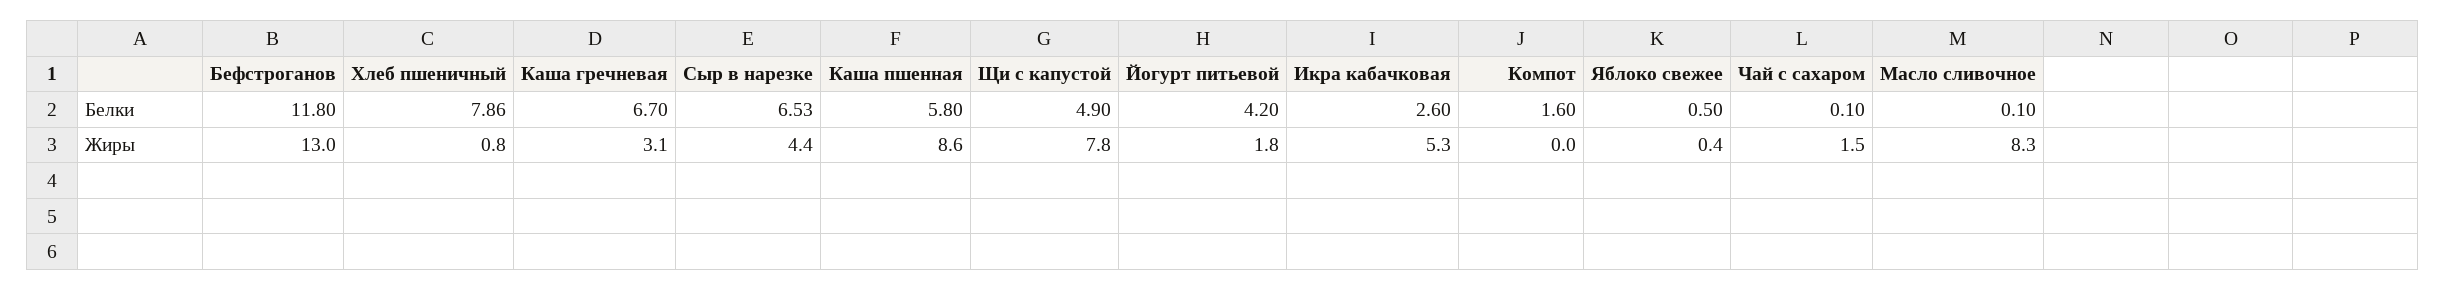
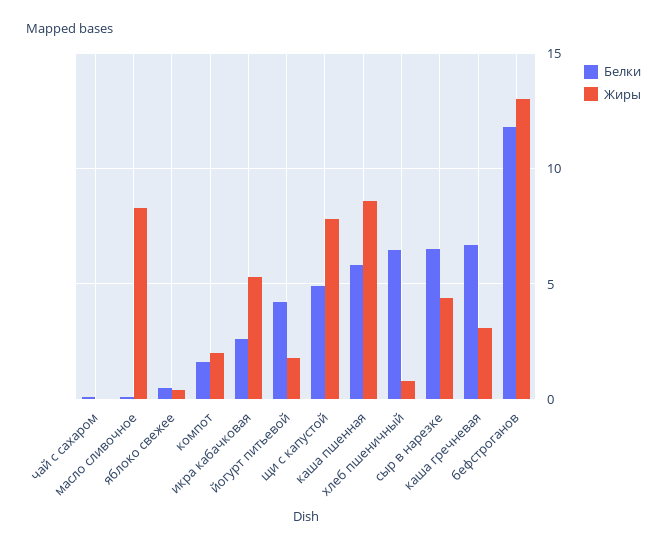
  {
    "Белки": {
      "Бефстроганов": 11.8,
-     "Хлеб пшеничный": 7.86,
+     "Хлеб пшеничный": 6.5,
      "Каша гречневая": 6.7,
      "Сыр в нарезке": 6.53,
      "Каша пшенная": 5.8,
      "Щи с капустой": 4.9,
      "Йогурт питьевой": 4.2,
      "Икра кабачковая": 2.6,
      "Компот": 1.6,
      "Яблоко свежее": 0.5,
      "Чай с сахаром": 0.1,
      "Масло сливочное": 0.1
    },
    "Жиры": {
      "Бефстроганов": 13,
      "Хлеб пшеничный": 0.8,
      "Каша гречневая": 3.1,
      "Сыр в нарезке": 4.4,
      "Каша пшенная": 8.6,
      "Щи с капустой": 7.8,
      "Йогурт питьевой": 1.8,
      "Икра кабачковая": 5.3,
-     "Компот": 0,
+     "Компот": 2,
      "Яблоко свежее": 0.4,
-     "Чай с сахаром": 1.5,
+     "Чай с сахаром": 0,
      "Масло сливочное": 8.3
    }
  }

